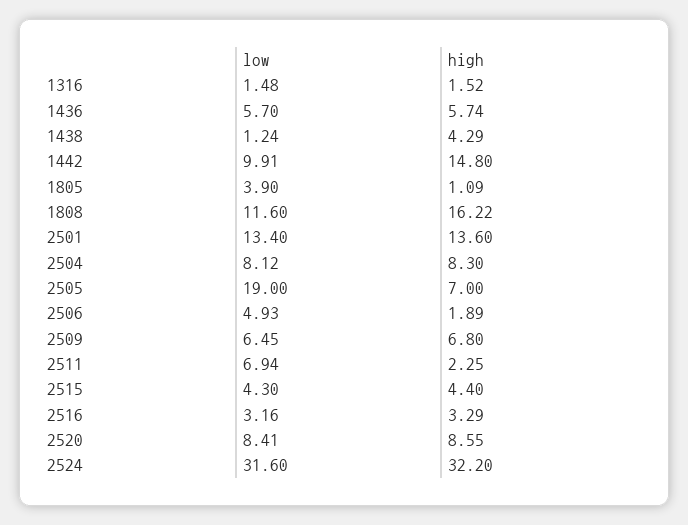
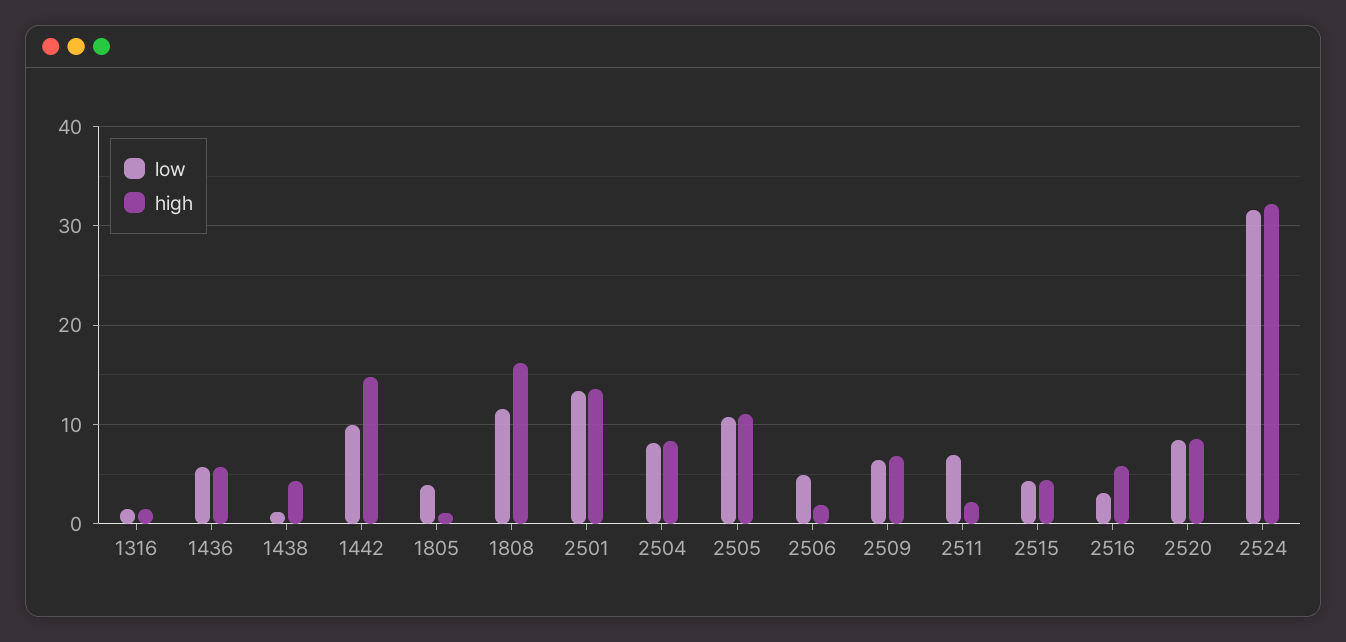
  {
    "low": {
      "1316": 1.48,
      "1436": 5.7,
      "1438": 1.24,
      "1442": 9.91,
      "1805": 3.9,
      "1808": 11.6,
      "2501": 13.4,
      "2504": 8.12,
-     "2505": 19,
+     "2505": 11,
      "2506": 4.93,
      "2509": 6.45,
      "2511": 6.94,
      "2515": 4.3,
      "2516": 3.16,
      "2520": 8.41,
      "2524": 31.6
    },
    "high": {
      "1316": 1.52,
      "1436": 5.74,
      "1438": 4.29,
      "1442": 14.8,
      "1805": 1.09,
      "1808": 16.22,
      "2501": 13.6,
      "2504": 8.3,
-     "2505": 7,
+     "2505": 11,
      "2506": 1.89,
      "2509": 6.8,
      "2511": 2.25,
      "2515": 4.4,
-     "2516": 3.29,
+     "2516": 6,
      "2520": 8.55,
      "2524": 32.2
    }
  }

